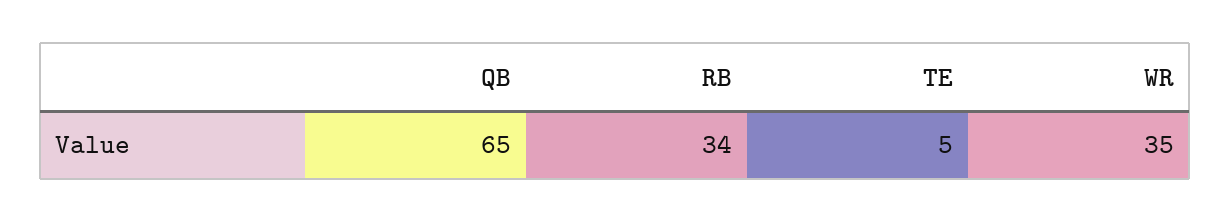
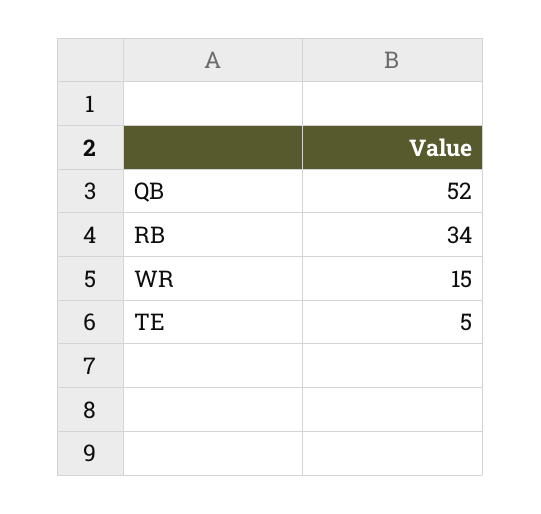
  {
-   "QB": 65,
+   "QB": 52,
    "RB": 34,
    "TE": 5,
-   "WR": 35
+   "WR": 15
  }

